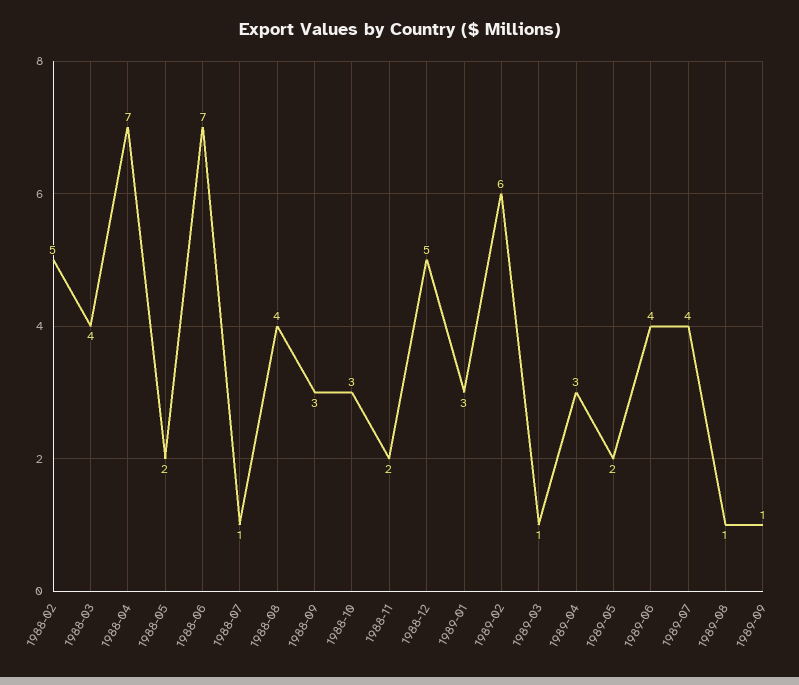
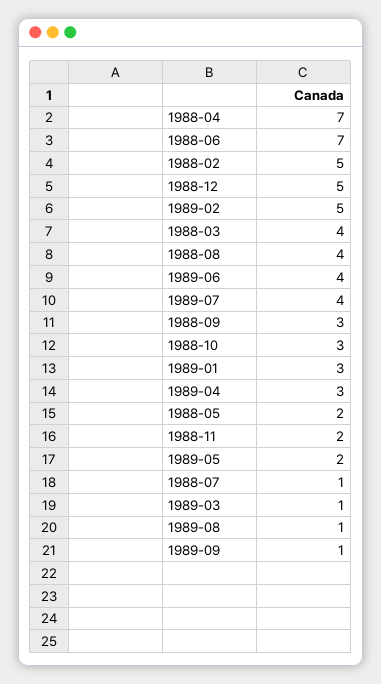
  {
    "1988-02": 5,
    "1988-03": 4,
    "1988-04": 7,
    "1988-05": 2,
    "1988-06": 7,
    "1988-07": 1,
    "1988-08": 4,
    "1988-09": 3,
    "1988-10": 3,
    "1988-11": 2,
    "1988-12": 5,
    "1989-01": 3,
-   "1989-02": 6,
+   "1989-02": 5,
    "1989-03": 1,
    "1989-04": 3,
    "1989-05": 2,
    "1989-06": 4,
    "1989-07": 4,
    "1989-08": 1,
    "1989-09": 1
  }

